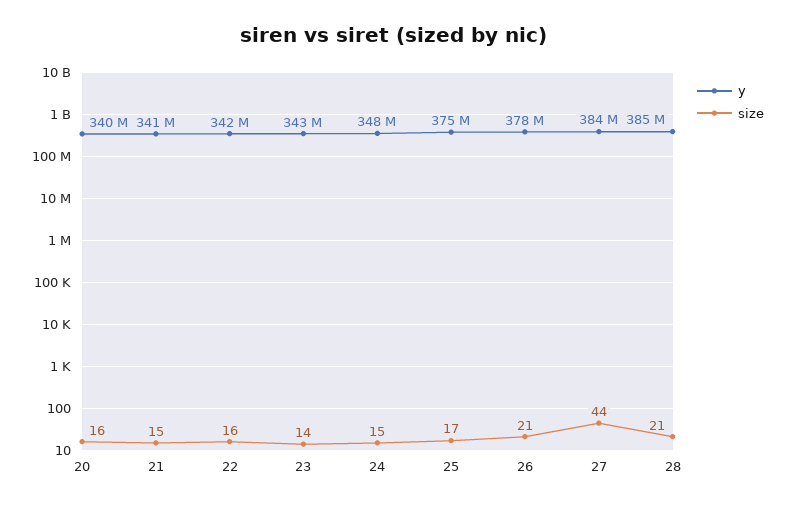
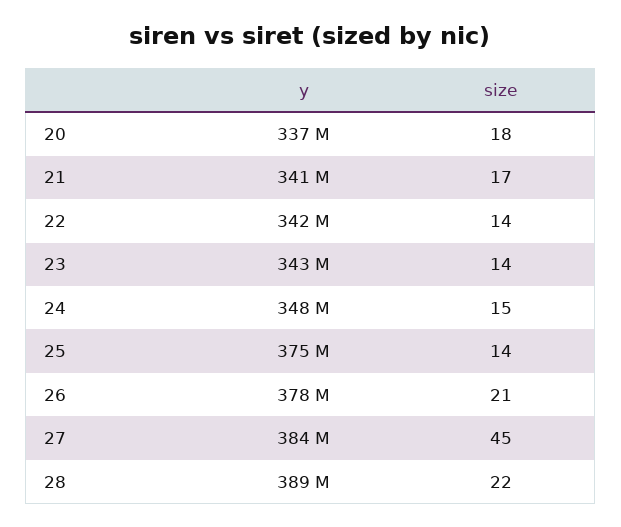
  {
    "y": {
-     "20": 340000000,
+     "20": 337000000,
      "21": 341000000,
      "22": 342000000,
      "23": 343000000,
      "24": 348000000,
      "25": 375000000,
      "26": 378000000,
      "27": 384000000,
-     "28": 385000000
+     "28": 389000000
    },
    "size": {
-     "20": 16,
+     "20": 18,
-     "21": 15,
+     "21": 17,
-     "22": 16,
+     "22": 14,
      "23": 14,
      "24": 15,
-     "25": 17,
+     "25": 14,
      "26": 21,
-     "27": 44,
+     "27": 45,
-     "28": 21
+     "28": 22
    }
  }

